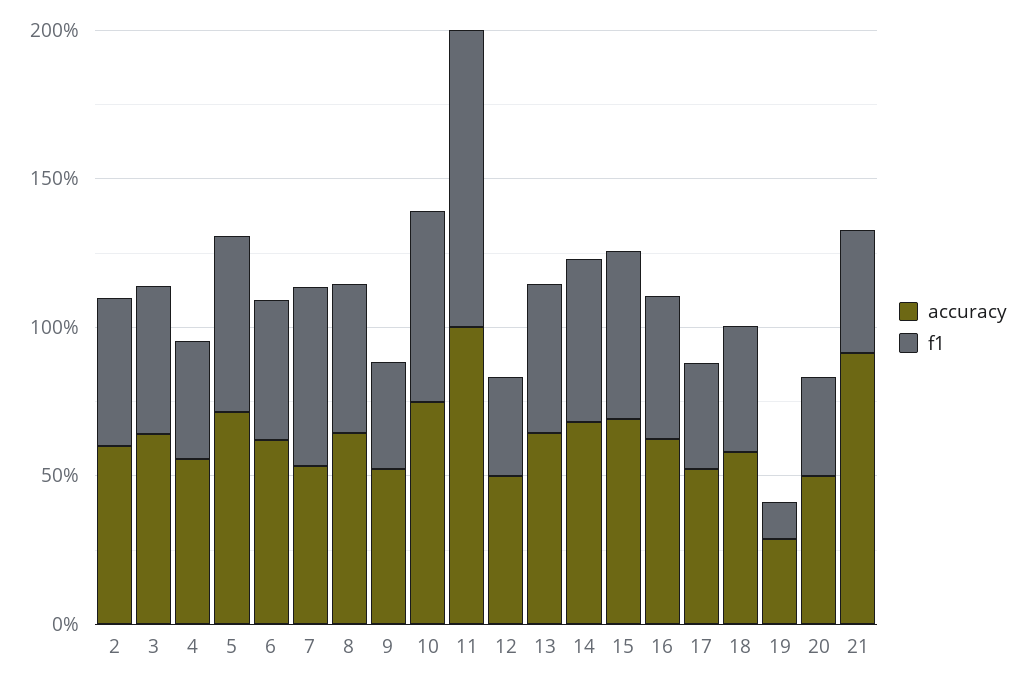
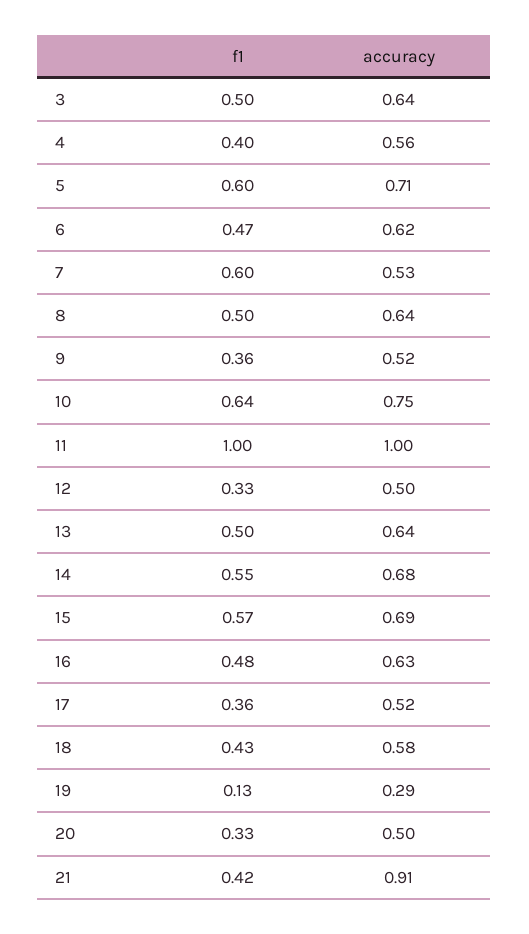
  {
    "accuracy": {
-     "2": 0.6,
      "3": 0.64,
      "4": 0.56,
      "5": 0.71,
      "6": 0.62,
      "7": 0.53,
      "8": 0.64,
      "9": 0.52,
      "10": 0.75,
      "11": 1,
      "12": 0.5,
      "13": 0.64,
      "14": 0.68,
      "15": 0.69,
      "16": 0.63,
      "17": 0.52,
      "18": 0.58,
      "19": 0.29,
      "20": 0.5,
      "21": 0.91
    },
    "f1": {
-     "2": 0.5,
      "3": 0.5,
      "4": 0.4,
      "5": 0.6,
      "6": 0.47,
      "7": 0.6,
      "8": 0.5,
      "9": 0.36,
      "10": 0.64,
      "11": 1,
      "12": 0.33,
      "13": 0.5,
      "14": 0.55,
      "15": 0.57,
      "16": 0.48,
      "17": 0.36,
      "18": 0.43,
      "19": 0.13,
      "20": 0.33,
      "21": 0.42
    }
  }

